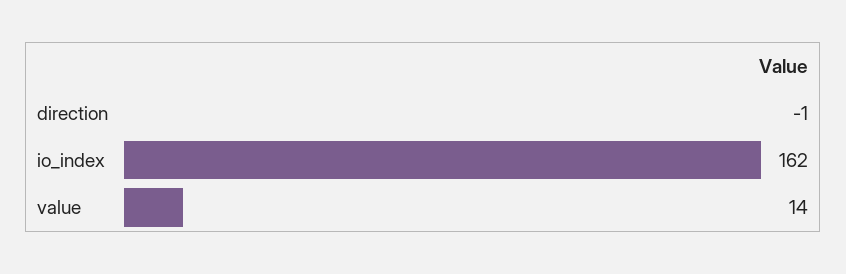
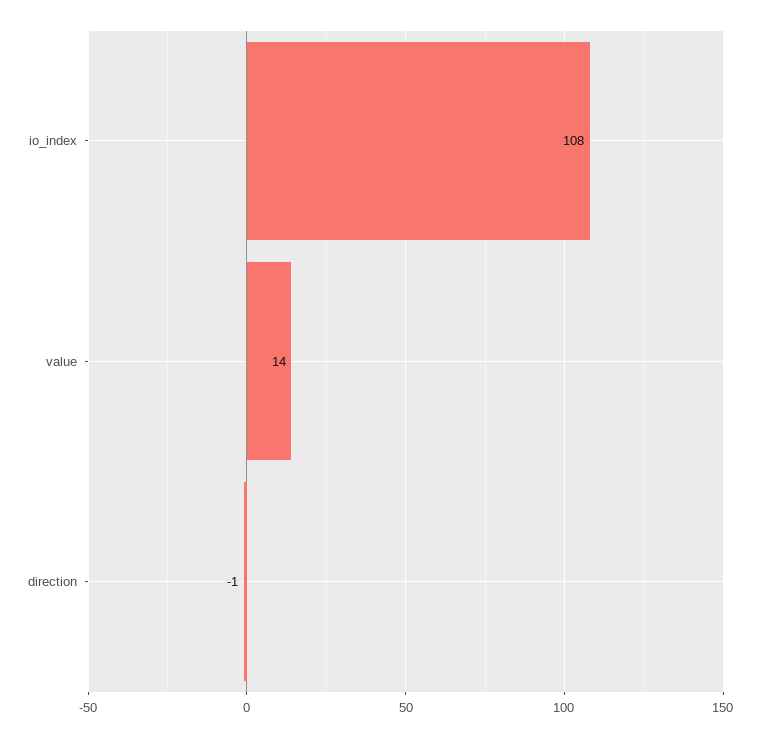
  {
    "direction": -1,
-   "io_index": 162,
+   "io_index": 108,
    "value": 14
  }

